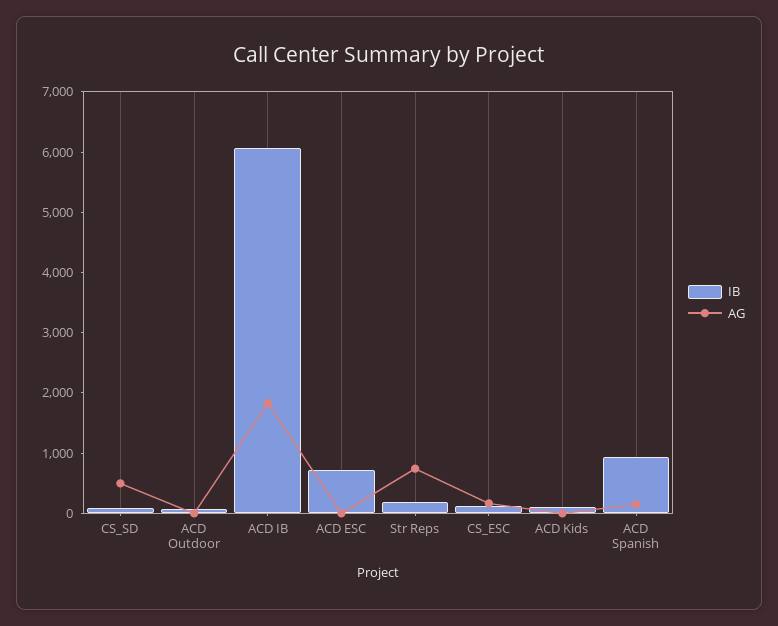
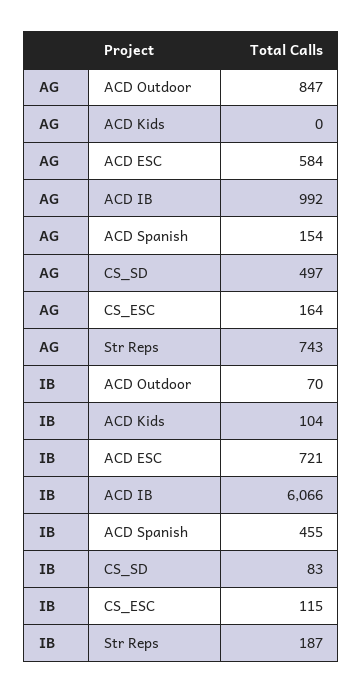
  {
    "IB": {
      "CS_SD": 83,
      "ACD Outdoor": 70,
      "ACD IB": 6066,
      "ACD ESC": 721,
      "Str Reps": 187,
      "CS_ESC": 115,
      "ACD Kids": 104,
-     "ACD Spanish": 1000
+     "ACD Spanish": 455
    },
    "AG": {
      "CS_SD": 497,
-     "ACD Outdoor": 0,
+     "ACD Outdoor": 847,
-     "ACD IB": 1800,
+     "ACD IB": 992,
-     "ACD ESC": 0,
+     "ACD ESC": 584,
      "Str Reps": 743,
      "CS_ESC": 164,
      "ACD Kids": 0,
      "ACD Spanish": 154
    }
  }

